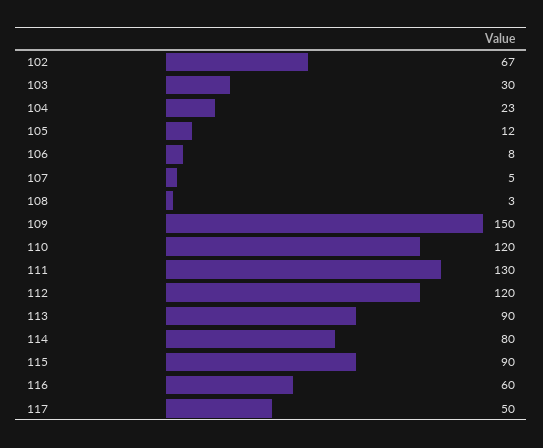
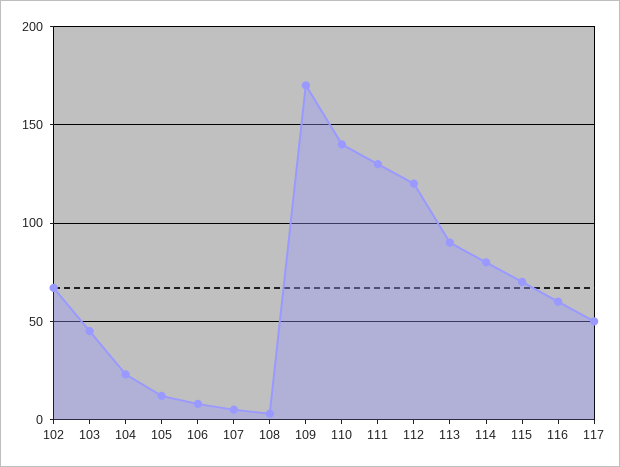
  {
    "102": 67,
-   "103": 30,
+   "103": 45,
    "104": 23,
    "105": 12,
    "106": 8,
    "107": 5,
    "108": 3,
-   "109": 150,
+   "109": 170,
-   "110": 120,
+   "110": 140,
    "111": 130,
    "112": 120,
    "113": 90,
    "114": 80,
-   "115": 90,
+   "115": 70,
    "116": 60,
    "117": 50
  }

